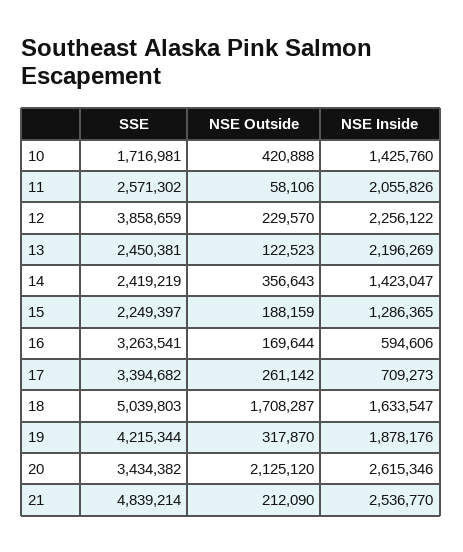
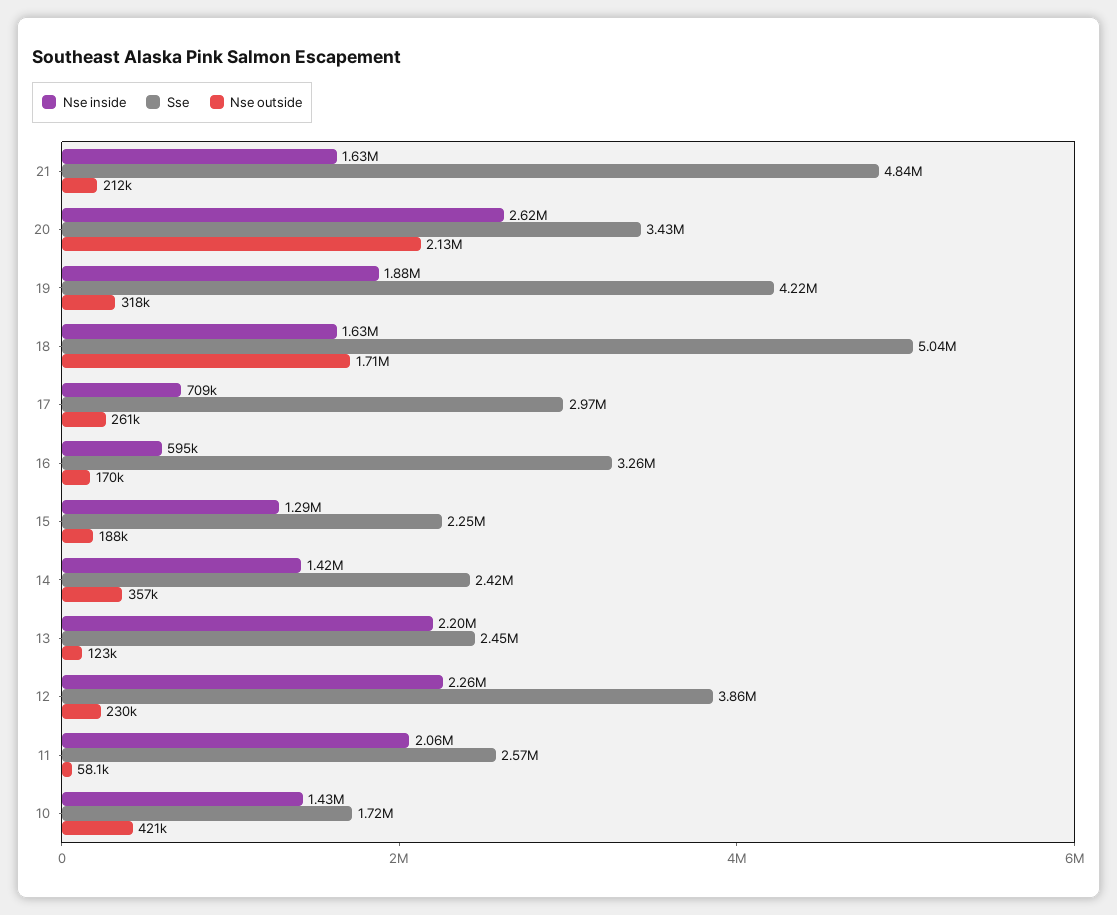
  {
    "SSE": {
      "10": 1716981,
      "11": 2571302,
      "12": 3858659,
      "13": 2450381,
      "14": 2419219,
      "15": 2249397,
      "16": 3263541,
-     "17": 3394682,
+     "17": 2970000,
      "18": 5039803,
      "19": 4215344,
      "20": 3434382,
      "21": 4839214
    },
    "NSE Outside": {
      "10": 420888,
      "11": 58106,
      "12": 229570,
      "13": 122523,
      "14": 356643,
      "15": 188159,
      "16": 169644,
      "17": 261142,
      "18": 1708287,
      "19": 317870,
      "20": 2125120,
      "21": 212090
    },
    "NSE Inside": {
      "10": 1425760,
      "11": 2055826,
      "12": 2256122,
      "13": 2196269,
      "14": 1423047,
      "15": 1286365,
      "16": 594606,
      "17": 709273,
      "18": 1633547,
      "19": 1878176,
      "20": 2615346,
-     "21": 2536770
+     "21": 1630000
    }
  }

